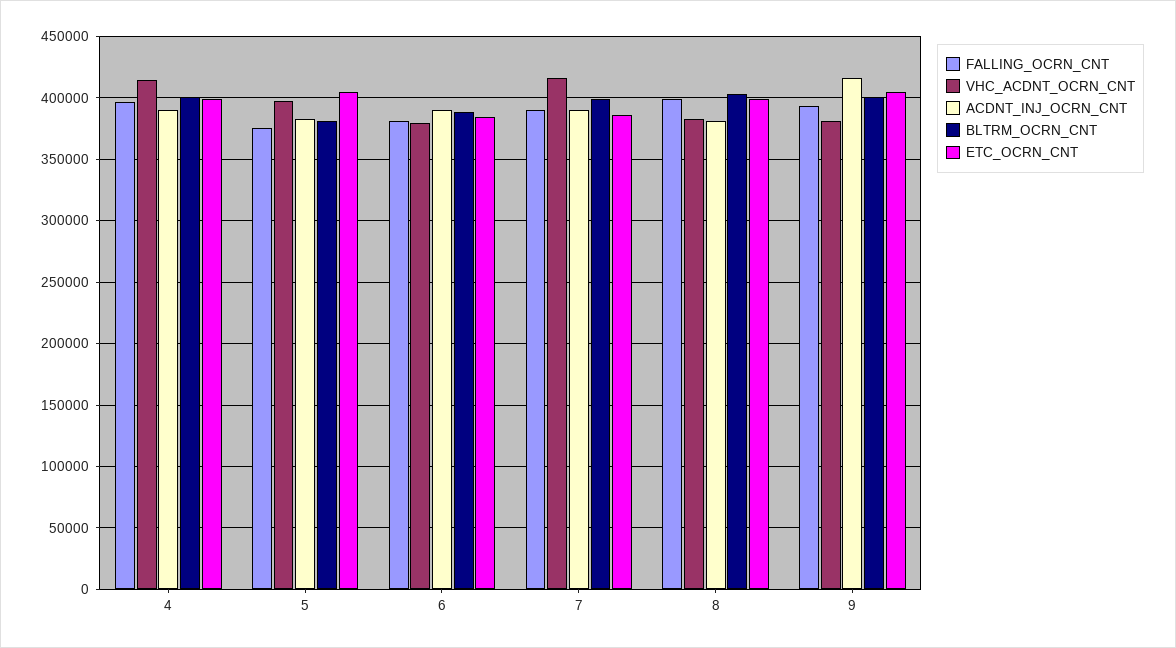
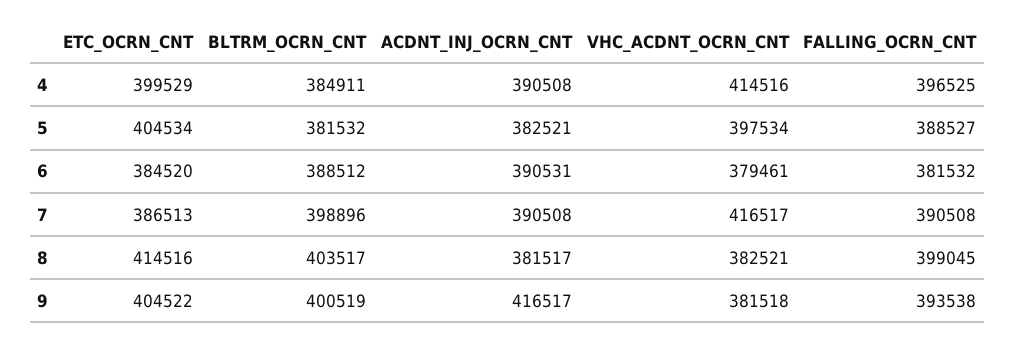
  {
    "FALLING_OCRN_CNT": {
      "4": 396525,
-     "5": 375000,
+     "5": 388527,
      "6": 381532,
      "7": 390508,
      "8": 399045,
      "9": 393538
    },
    "VHC_ACDNT_OCRN_CNT": {
      "4": 414516,
      "5": 397534,
      "6": 379461,
      "7": 416517,
      "8": 382521,
      "9": 381518
    },
    "ACDNT_INJ_OCRN_CNT": {
      "4": 390508,
      "5": 382521,
      "6": 390531,
      "7": 390508,
      "8": 381517,
      "9": 416517
    },
    "BLTRM_OCRN_CNT": {
-     "4": 400000,
+     "4": 384911,
      "5": 381532,
      "6": 388512,
      "7": 398896,
      "8": 403517,
      "9": 400519
    },
    "ETC_OCRN_CNT": {
      "4": 399529,
      "5": 404534,
      "6": 384520,
      "7": 386513,
-     "8": 400000,
+     "8": 414516,
      "9": 404522
    }
  }

